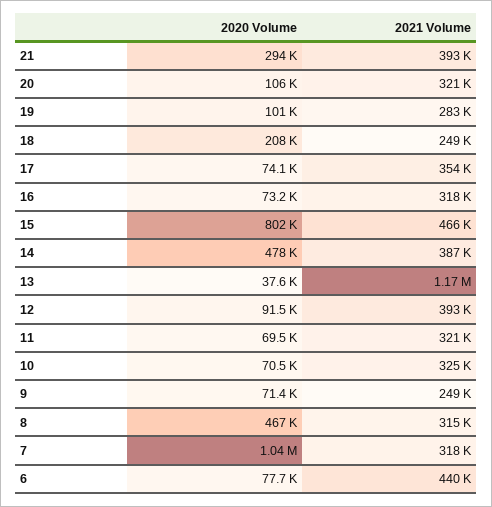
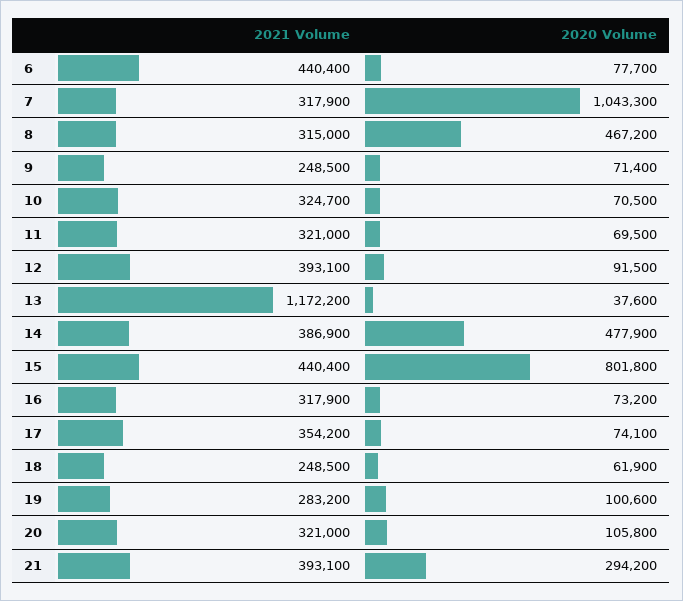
  {
    "2020 Volume": {
      "21": 294200,
      "20": 105800,
      "19": 100600,
-     "18": 208000,
+     "18": 61900,
      "17": 74100,
      "16": 73200,
      "15": 801800,
      "14": 477900,
      "13": 37600,
      "12": 91500,
      "11": 69500,
      "10": 70500,
      "9": 71400,
      "8": 467200,
      "7": 1043300,
      "6": 77700
    },
    "2021 Volume": {
      "21": 393100,
      "20": 321000,
      "19": 283200,
      "18": 248500,
      "17": 354200,
      "16": 317900,
-     "15": 466000,
+     "15": 440400,
      "14": 386900,
      "13": 1172200,
      "12": 393100,
      "11": 321000,
      "10": 324700,
      "9": 248500,
      "8": 315000,
      "7": 317900,
      "6": 440400
    }
  }

